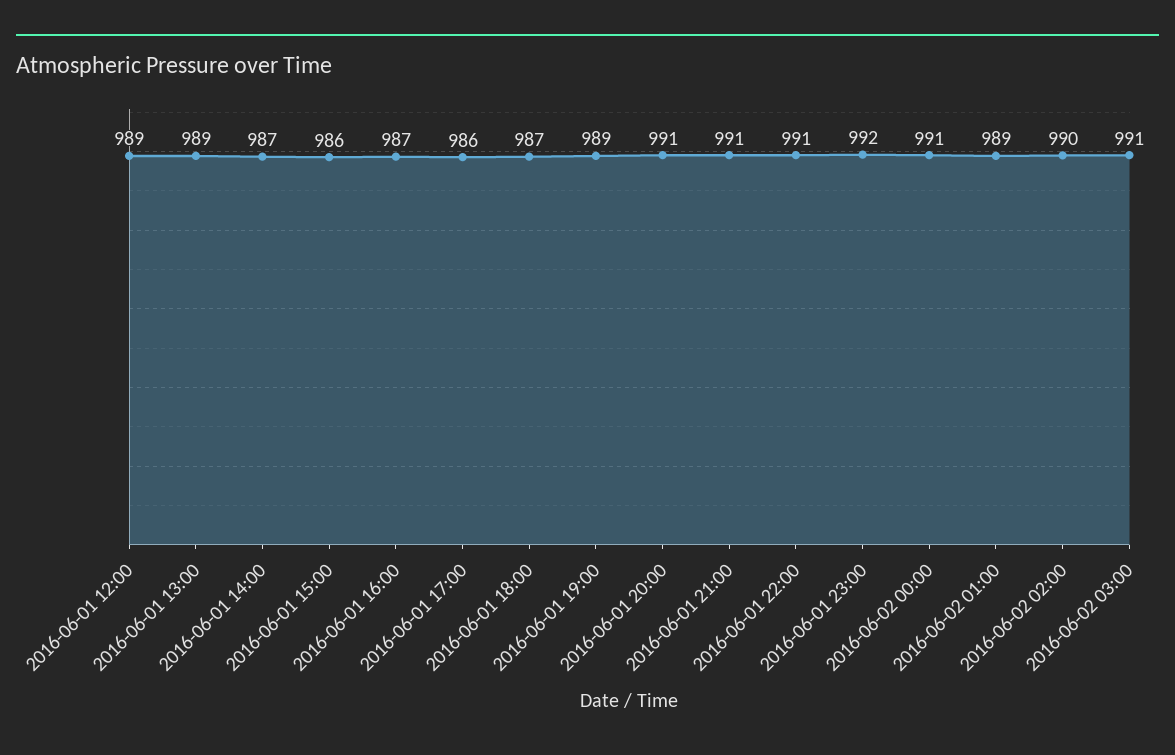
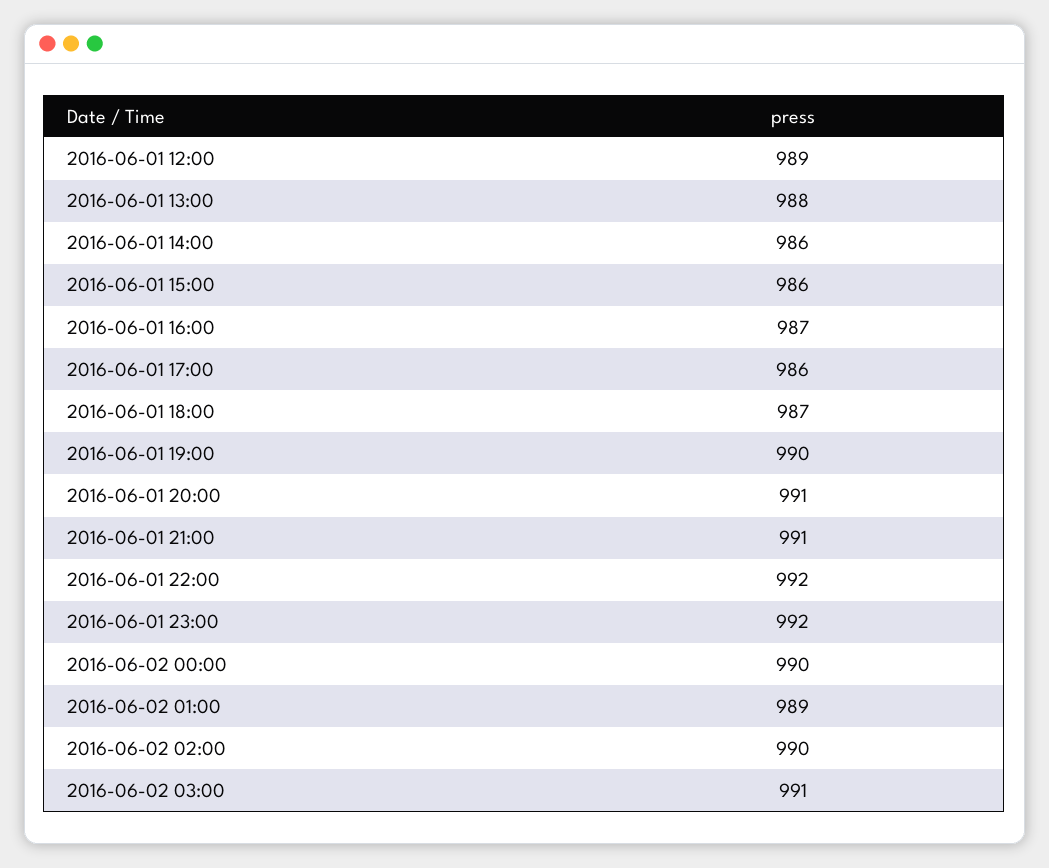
  {
    "2016-06-01 12:00": 989,
-   "2016-06-01 13:00": 989,
+   "2016-06-01 13:00": 988,
-   "2016-06-01 14:00": 987,
+   "2016-06-01 14:00": 986,
    "2016-06-01 15:00": 986,
    "2016-06-01 16:00": 987,
    "2016-06-01 17:00": 986,
    "2016-06-01 18:00": 987,
-   "2016-06-01 19:00": 989,
+   "2016-06-01 19:00": 990,
    "2016-06-01 20:00": 991,
    "2016-06-01 21:00": 991,
-   "2016-06-01 22:00": 991,
+   "2016-06-01 22:00": 992,
    "2016-06-01 23:00": 992,
-   "2016-06-02 00:00": 991,
+   "2016-06-02 00:00": 990,
    "2016-06-02 01:00": 989,
    "2016-06-02 02:00": 990,
    "2016-06-02 03:00": 991
  }

